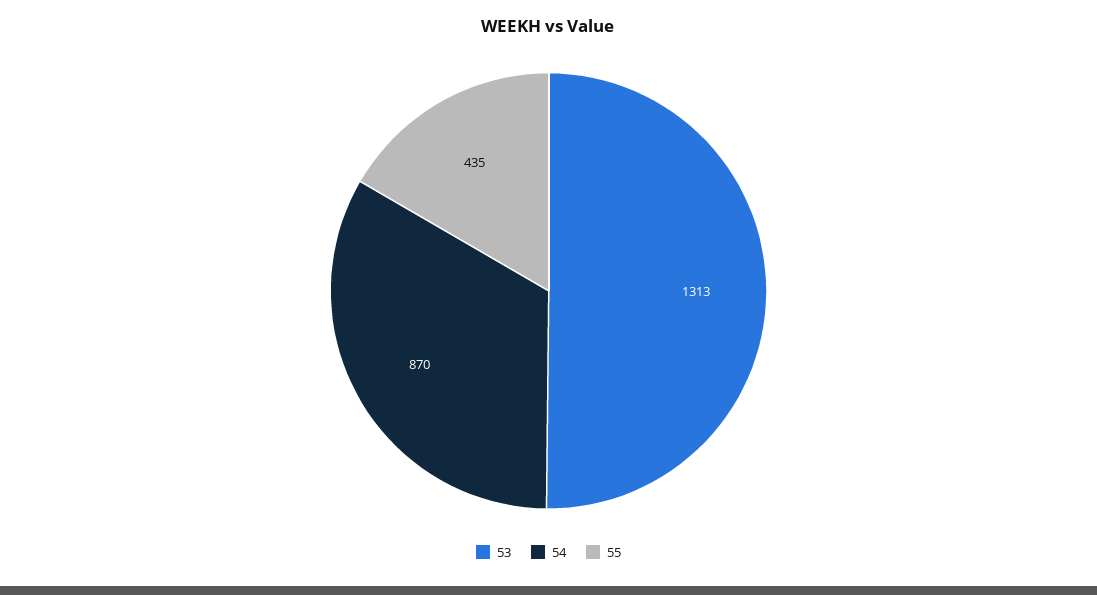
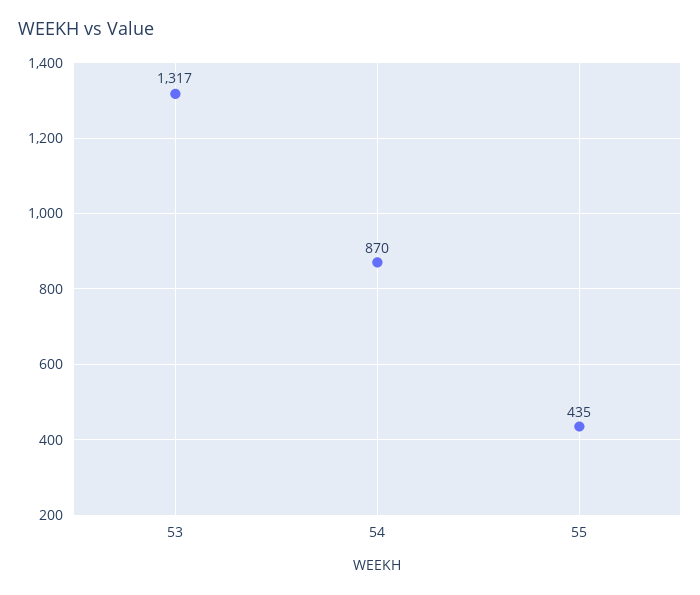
  {
-   "53": 1313,
+   "53": 1317,
    "54": 870,
    "55": 435
  }

